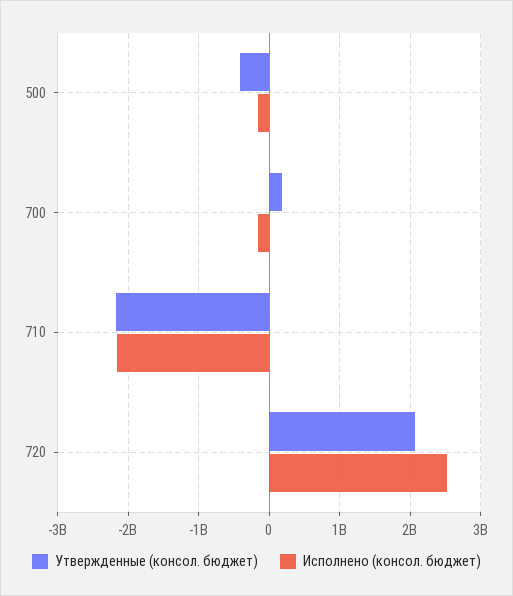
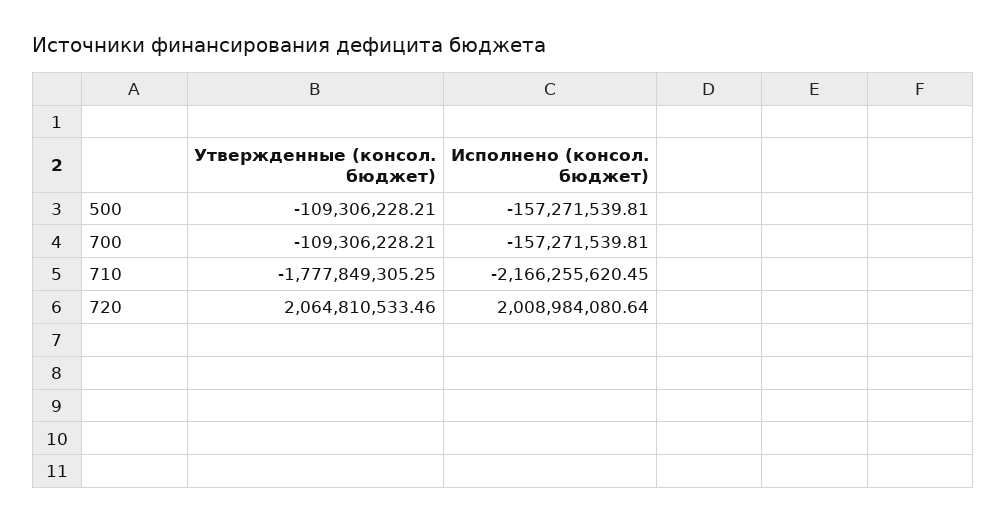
  {
    "Утвержденные (консол. бюджет)": {
-     "500": -400000000,
+     "500": -109306228.21,
-     "700": 200000000,
+     "700": -109306228.21,
-     "710": -2200000000,
+     "710": -1777849305.25,
      "720": 2064810533.46
    },
    "Исполнено (консол. бюджет)": {
      "500": -157271539.81,
      "700": -157271539.81,
      "710": -2166255620.45,
-     "720": 2500000000
+     "720": 2008984080.64
    }
  }

